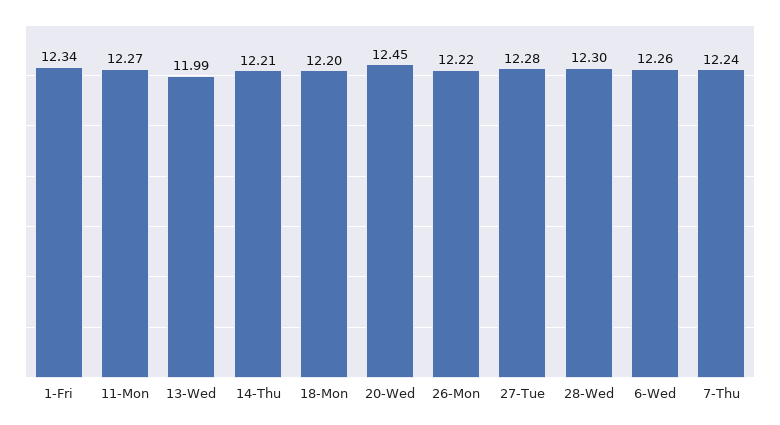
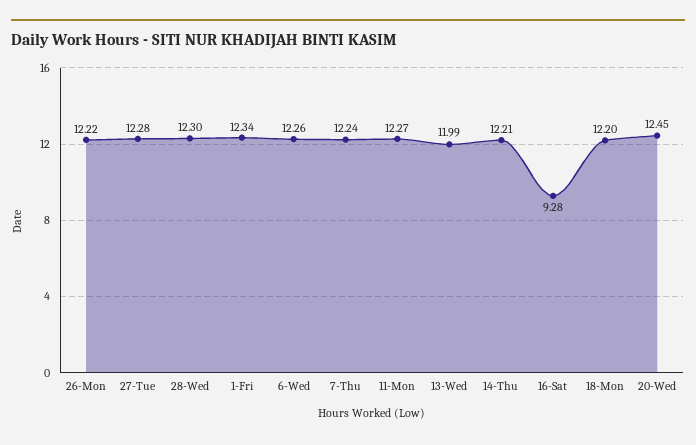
  {
    "1-Fri": 12.34,
    "11-Mon": 12.27,
    "13-Wed": 11.99,
    "14-Thu": 12.21,
    "18-Mon": 12.2,
    "20-Wed": 12.45,
    "26-Mon": 12.22,
    "27-Tue": 12.28,
    "28-Wed": 12.3,
    "6-Wed": 12.26,
-   "7-Thu": 12.24
+   "7-Thu": 12.24,
+   "16-Sat": 9.28
  }

